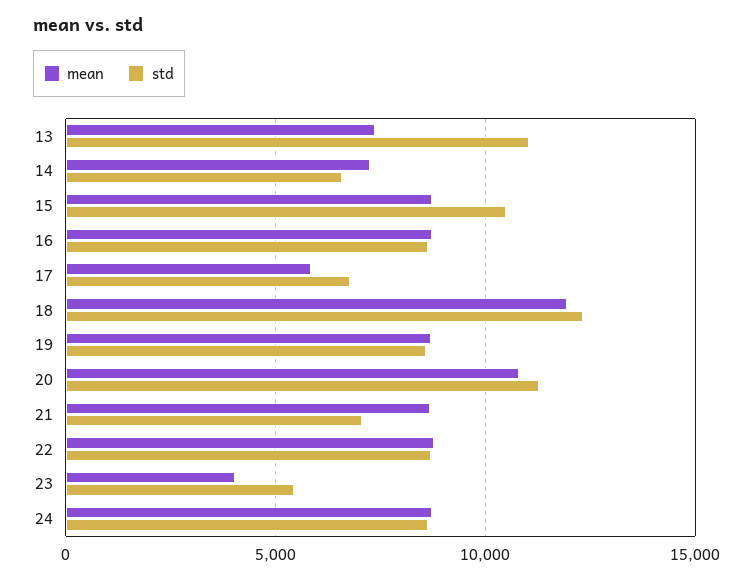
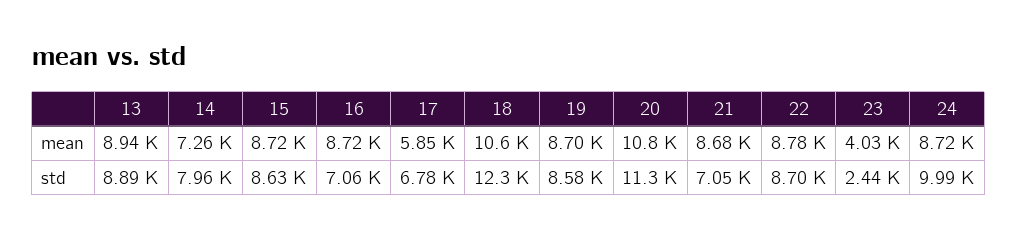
  {
    "mean": {
-     "13": 7500,
+     "13": 8940,
      "14": 7260,
      "15": 8720,
      "16": 8720,
      "17": 5850,
-     "18": 12000,
+     "18": 10600,
      "19": 8700,
      "20": 10800,
      "21": 8680,
      "22": 8780,
      "23": 4030,
      "24": 8720
    },
    "std": {
-     "13": 11000,
+     "13": 8890,
-     "14": 6500,
+     "14": 7960,
-     "15": 10500,
+     "15": 8630,
-     "16": 8500,
+     "16": 7060,
      "17": 6780,
      "18": 12300,
      "19": 8580,
      "20": 11300,
      "21": 7050,
      "22": 8700,
-     "23": 5500,
+     "23": 2440,
-     "24": 8500
+     "24": 9990
    }
  }

